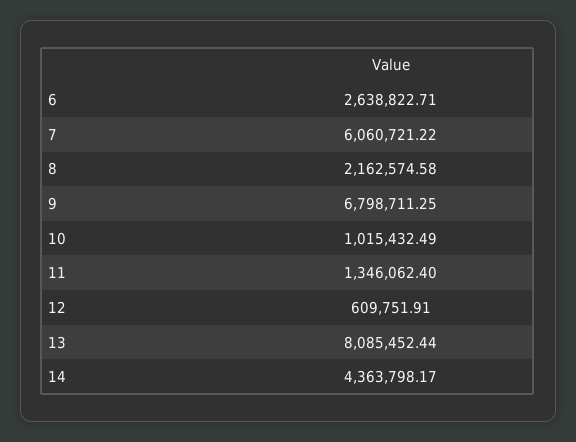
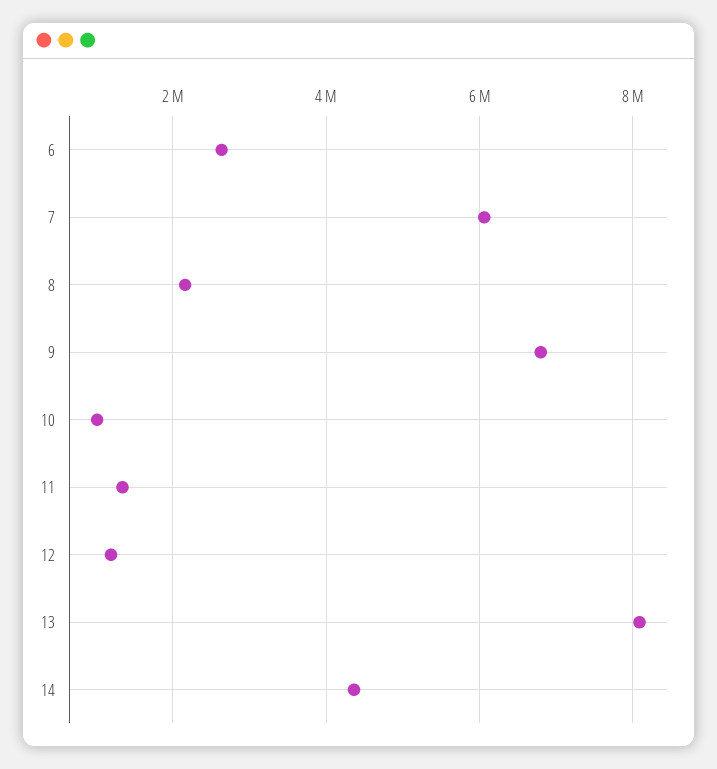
  {
    "6": 2638822.71,
    "7": 6060721.22,
    "8": 2162574.58,
    "9": 6798711.25,
    "10": 1015432.49,
    "11": 1346062.4,
-   "12": 609751.91,
+   "12": 1200000,
    "13": 8085452.44,
    "14": 4363798.17
  }

